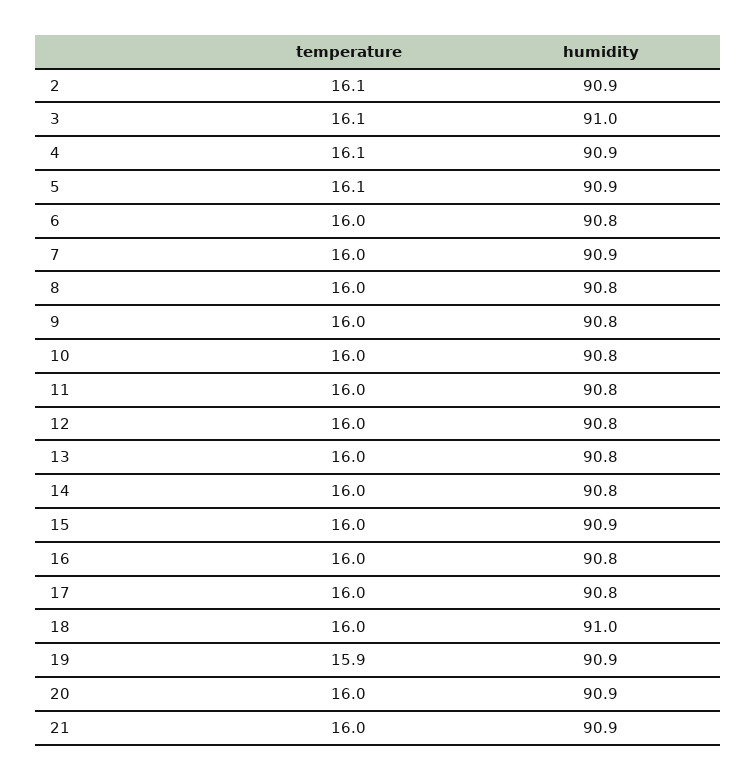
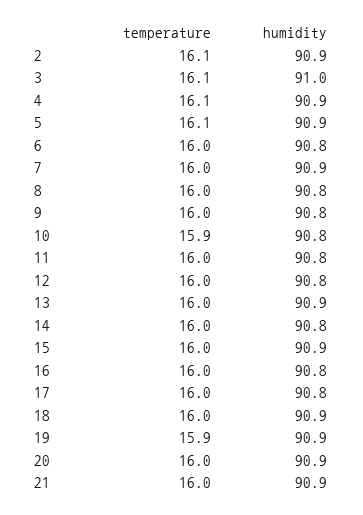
  {
    "temperature": {
      "2": 16.1,
      "3": 16.1,
      "4": 16.1,
      "5": 16.1,
      "6": 16,
      "7": 16,
      "8": 16,
      "9": 16,
-     "10": 16,
+     "10": 15.9,
      "11": 16,
      "12": 16,
      "13": 16,
      "14": 16,
      "15": 16,
      "16": 16,
      "17": 16,
      "18": 16,
      "19": 15.9,
      "20": 16,
      "21": 16
    },
    "humidity": {
      "2": 90.9,
      "3": 91,
      "4": 90.9,
      "5": 90.9,
      "6": 90.8,
      "7": 90.9,
      "8": 90.8,
      "9": 90.8,
      "10": 90.8,
      "11": 90.8,
      "12": 90.8,
-     "13": 90.8,
+     "13": 90.9,
      "14": 90.8,
      "15": 90.9,
      "16": 90.8,
      "17": 90.8,
-     "18": 91,
+     "18": 90.9,
      "19": 90.9,
      "20": 90.9,
      "21": 90.9
    }
  }

